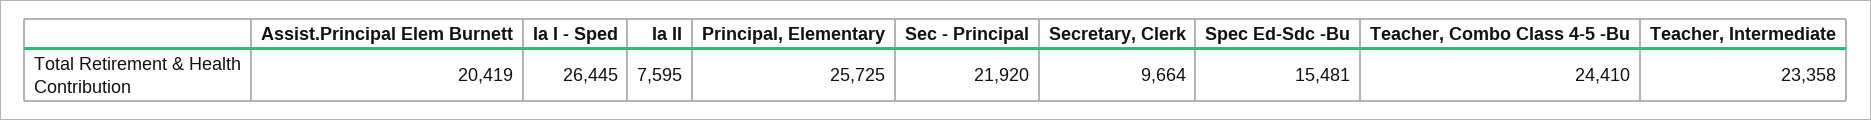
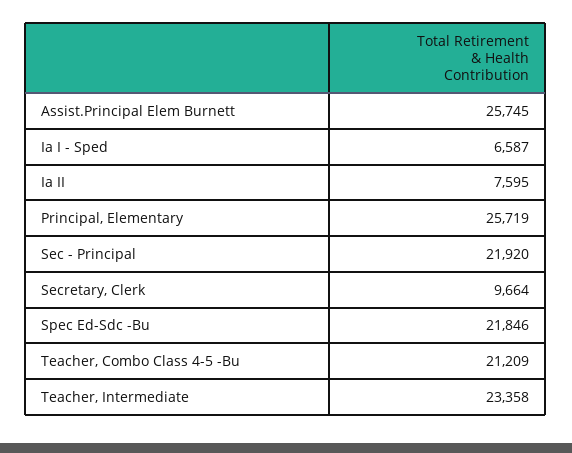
  {
-   "Assist.Principal Elem Burnett": 20419,
+   "Assist.Principal Elem Burnett": 25745,
-   "Ia I - Sped": 26445,
+   "Ia I - Sped": 6587,
    "Ia II": 7595,
-   "Principal, Elementary": 25725,
+   "Principal, Elementary": 25719,
    "Sec - Principal": 21920,
    "Secretary, Clerk": 9664,
-   "Spec Ed-Sdc -Bu": 15481,
+   "Spec Ed-Sdc -Bu": 21846,
-   "Teacher, Combo Class 4-5 -Bu": 24410,
+   "Teacher, Combo Class 4-5 -Bu": 21209,
    "Teacher, Intermediate": 23358
  }

